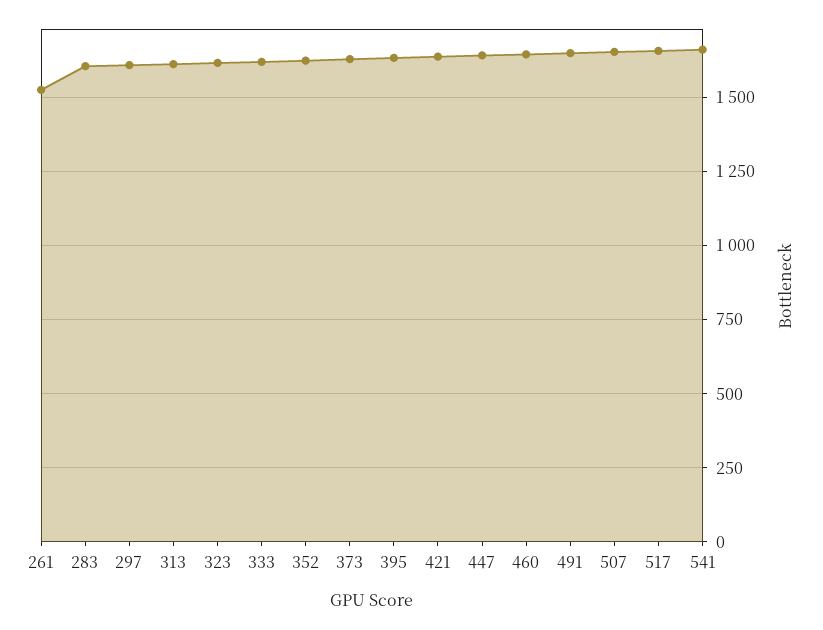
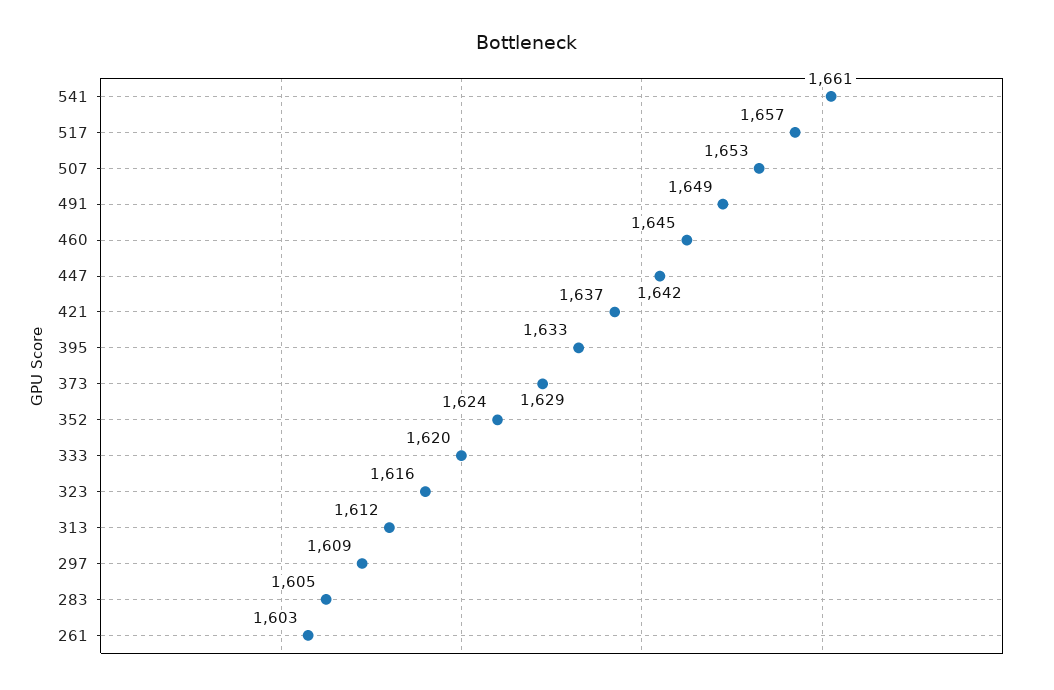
  {
-   "261": 1525,
+   "261": 1603,
    "283": 1605,
    "297": 1609,
    "313": 1612,
    "323": 1616,
    "333": 1620,
    "352": 1624,
    "373": 1629,
    "395": 1633,
    "421": 1637,
    "447": 1642,
    "460": 1645,
    "491": 1649,
    "507": 1653,
    "517": 1657,
    "541": 1661
  }

